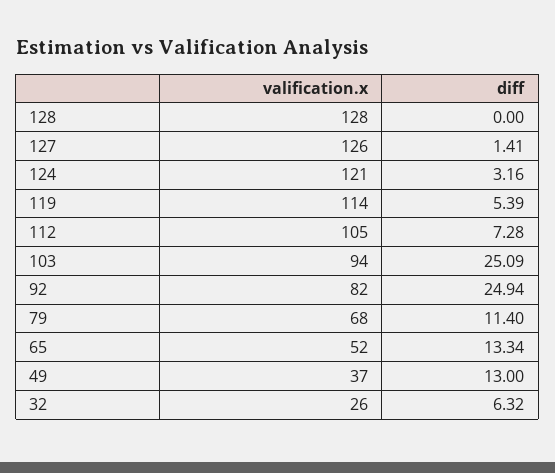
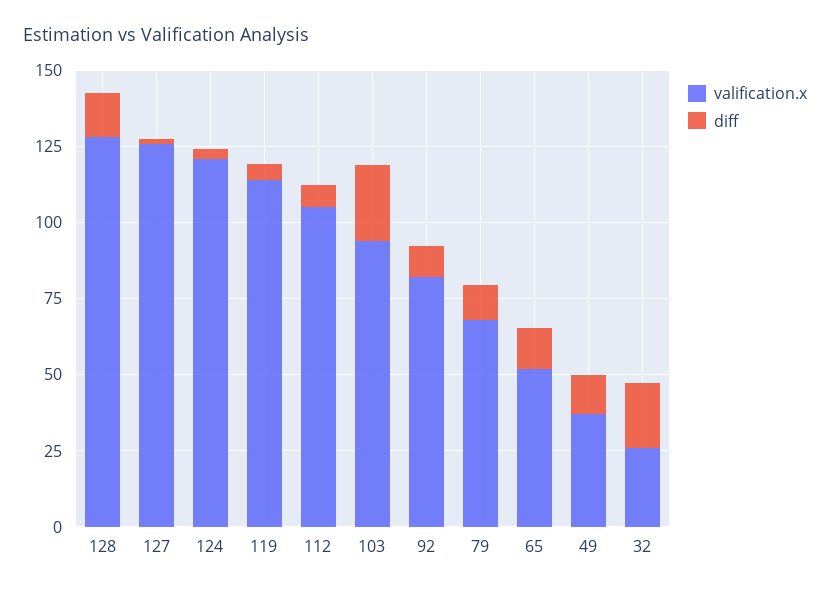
  {
    "valification.x": {
      "128": 128,
      "127": 126,
      "124": 121,
      "119": 114,
      "112": 105,
      "103": 94,
      "92": 82,
      "79": 68,
      "65": 52,
      "49": 37,
      "32": 26
    },
    "diff": {
-     "128": 0,
+     "128": 15,
      "127": 1.41,
      "124": 3.16,
      "119": 5.39,
      "112": 7.28,
      "103": 25.09,
-     "92": 24.94,
+     "92": 10,
      "79": 11.4,
      "65": 13.34,
      "49": 13,
-     "32": 6.32
+     "32": 20
    }
  }

